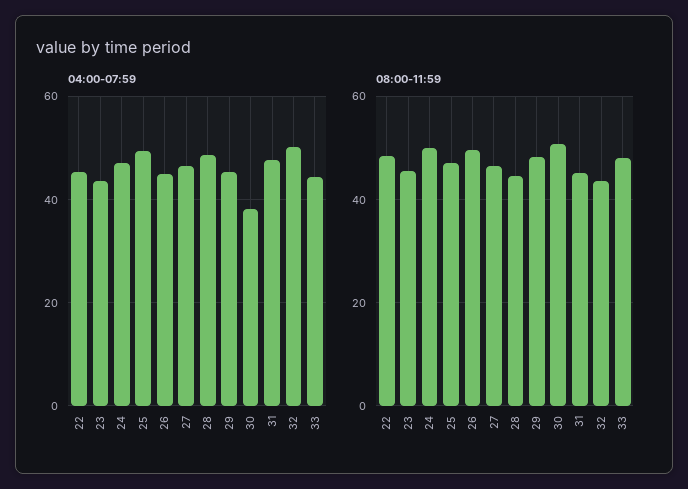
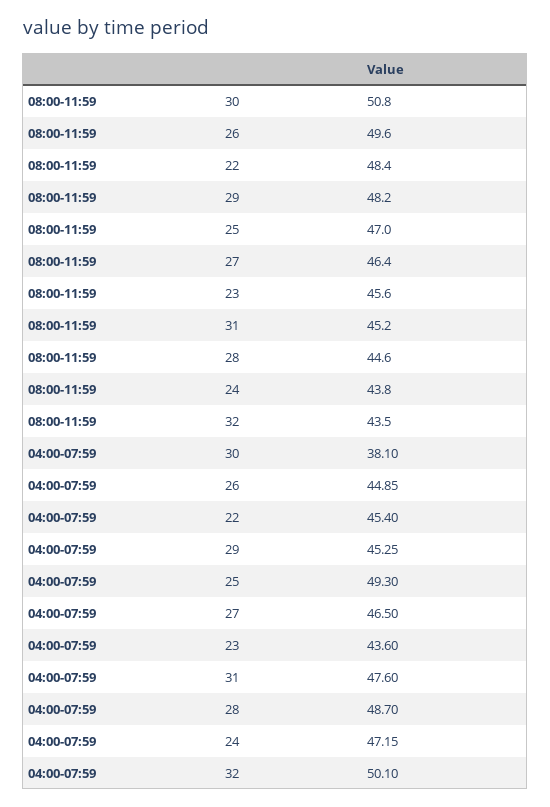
  {
    "04:00-07:59": {
      "22": 45.4,
      "23": 43.6,
      "24": 47.15,
      "25": 49.3,
      "26": 44.85,
      "27": 46.5,
      "28": 48.7,
      "29": 45.25,
      "30": 38.1,
      "31": 47.6,
-     "32": 50.1,
+     "32": 50.1
-     "33": 44
    },
    "08:00-11:59": {
      "22": 48.4,
      "23": 45.6,
-     "24": 50,
+     "24": 43.8,
      "25": 47,
      "26": 49.6,
      "27": 46.4,
      "28": 44.6,
      "29": 48.2,
      "30": 50.8,
      "31": 45.2,
-     "32": 43.5,
+     "32": 43.5
-     "33": 48
    }
  }

